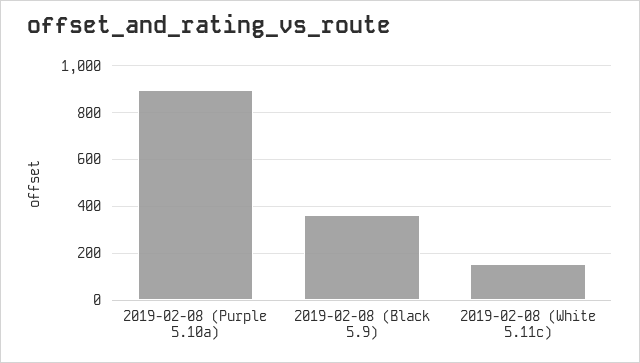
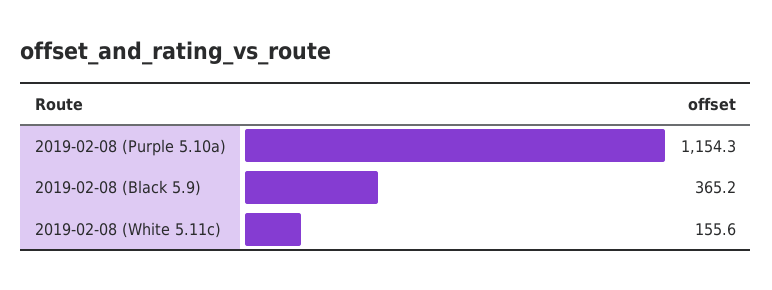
  {
-   "2019-02-08 (Purple 5.10a)": 900,
+   "2019-02-08 (Purple 5.10a)": 1154.3,
    "2019-02-08 (Black 5.9)": 365.2,
    "2019-02-08 (White 5.11c)": 155.6
  }

